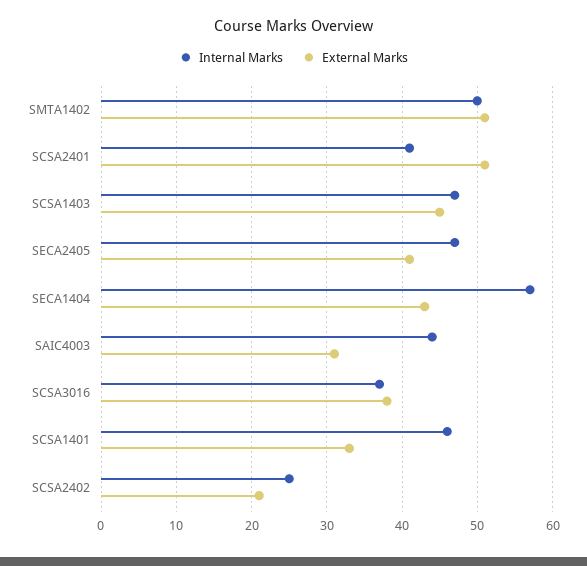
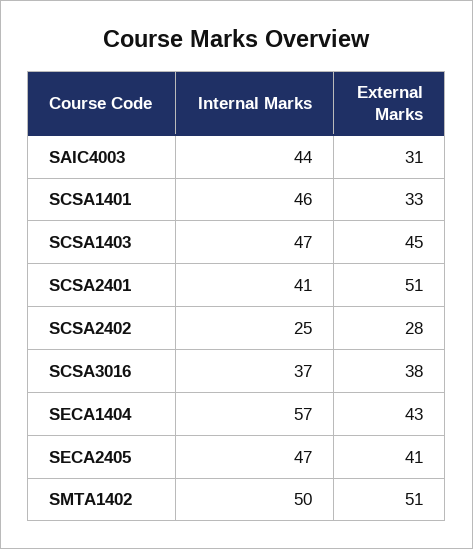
  {
    "Internal Marks": {
      "SMTA1402": 50,
      "SCSA2401": 41,
      "SCSA1403": 47,
      "SECA2405": 47,
      "SECA1404": 57,
      "SAIC4003": 44,
      "SCSA3016": 37,
      "SCSA1401": 46,
      "SCSA2402": 25
    },
    "External Marks": {
      "SMTA1402": 51,
      "SCSA2401": 51,
      "SCSA1403": 45,
      "SECA2405": 41,
      "SECA1404": 43,
      "SAIC4003": 31,
      "SCSA3016": 38,
      "SCSA1401": 33,
-     "SCSA2402": 21
+     "SCSA2402": 28
    }
  }

